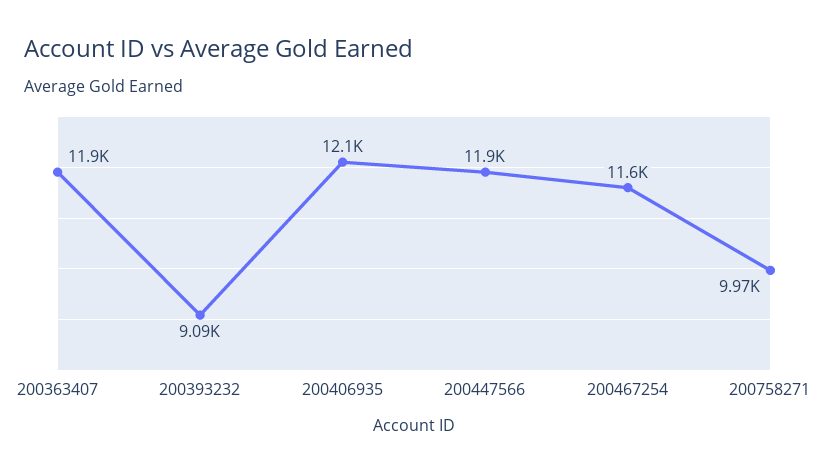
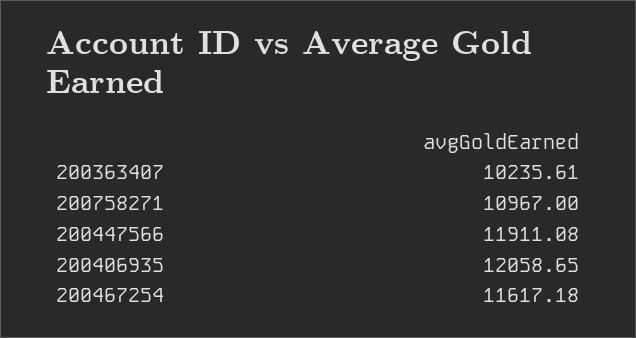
  {
-   "200363407": 11900,
+   "200363407": 10235.61,
-   "200393232": 9090,
    "200406935": 12058.65,
    "200447566": 11911.08,
    "200467254": 11617.18,
-   "200758271": 9970
+   "200758271": 10967
  }

